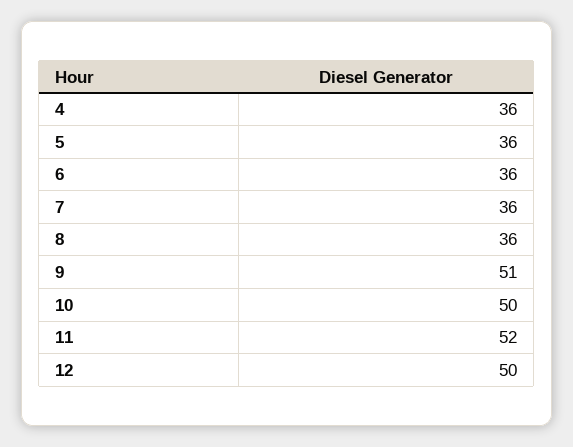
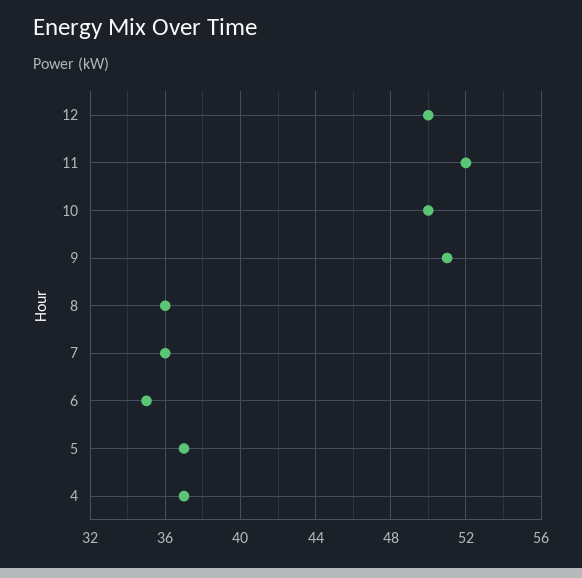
  {
-   "4": 36,
+   "4": 37,
-   "5": 36,
+   "5": 37,
-   "6": 36,
+   "6": 35,
    "7": 36,
    "8": 36,
    "9": 51,
    "10": 50,
    "11": 52,
    "12": 50
  }

